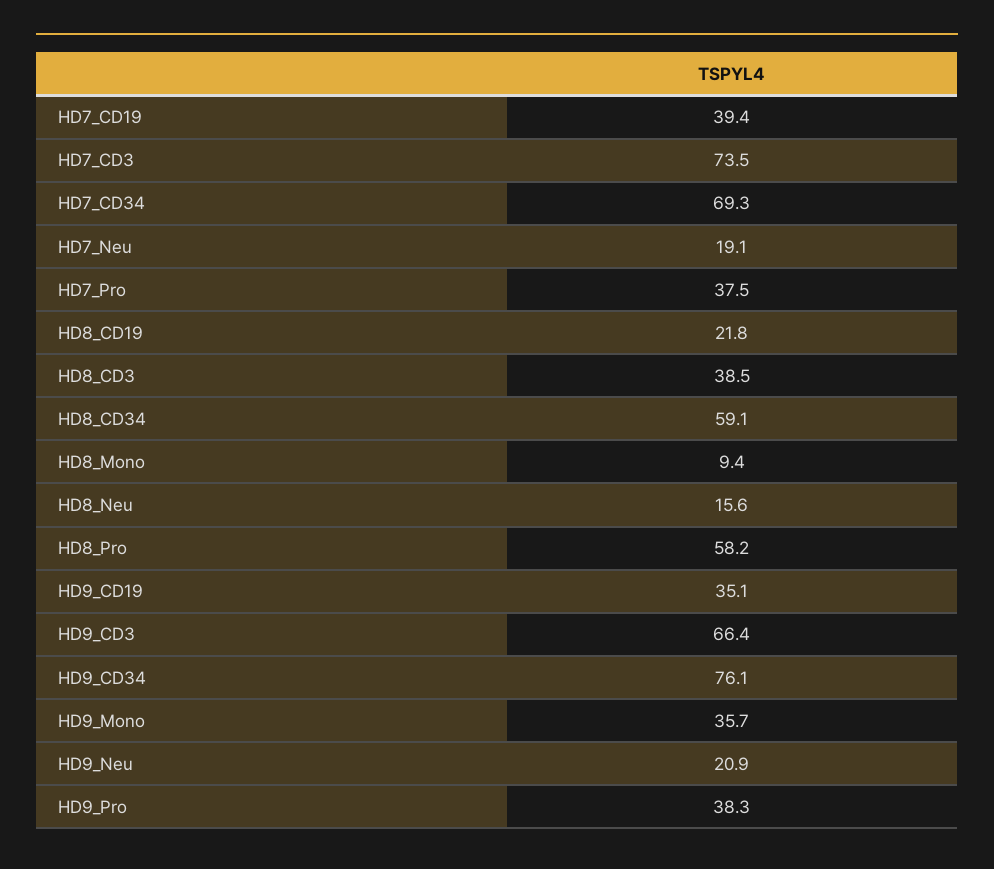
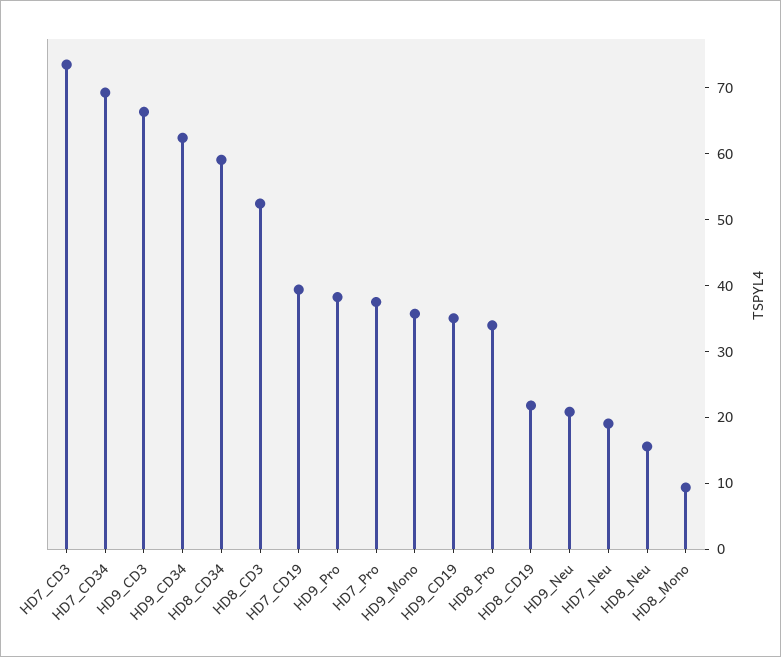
  {
    "HD7_CD19": 39.4,
    "HD7_CD3": 73.5,
    "HD7_CD34": 69.3,
    "HD7_Neu": 19.1,
    "HD7_Pro": 37.5,
    "HD8_CD19": 21.8,
-   "HD8_CD3": 38.5,
+   "HD8_CD3": 52,
    "HD8_CD34": 59.1,
    "HD8_Mono": 9.4,
    "HD8_Neu": 15.6,
-   "HD8_Pro": 58.2,
+   "HD8_Pro": 34,
    "HD9_CD19": 35.1,
    "HD9_CD3": 66.4,
-   "HD9_CD34": 76.1,
+   "HD9_CD34": 62,
    "HD9_Mono": 35.7,
    "HD9_Neu": 20.9,
    "HD9_Pro": 38.3
  }

